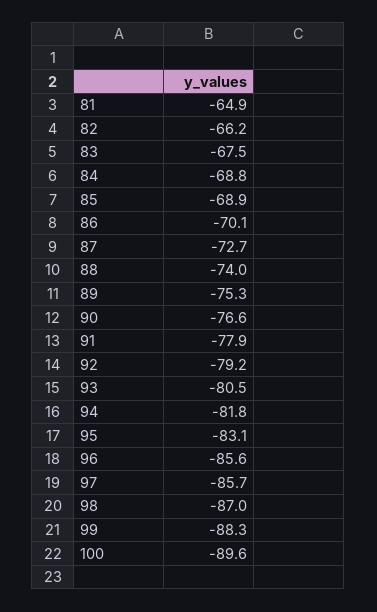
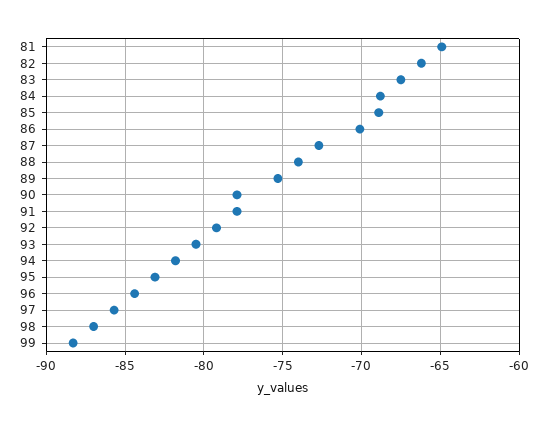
  {
    "81": -64.9,
    "82": -66.2,
    "83": -67.5,
    "84": -68.8,
    "85": -68.9,
    "86": -70.1,
    "87": -72.7,
    "88": -74,
    "89": -75.3,
-   "90": -76.6,
+   "90": -78,
    "91": -77.9,
    "92": -79.2,
    "93": -80.5,
    "94": -81.8,
    "95": -83.1,
-   "96": -85.6,
+   "96": -84.5,
    "97": -85.7,
    "98": -87,
-   "99": -88.3,
+   "99": -88.3
-   "100": -89.6
  }

